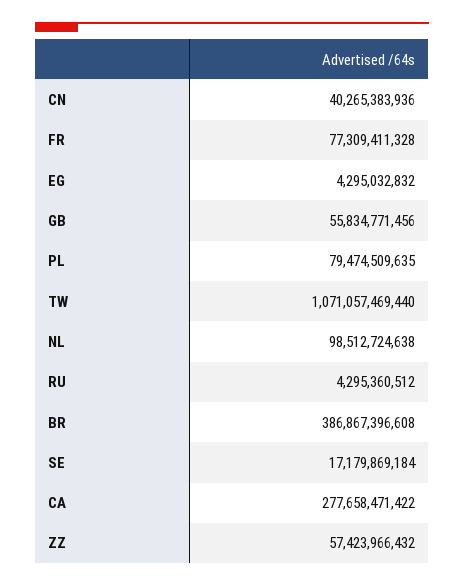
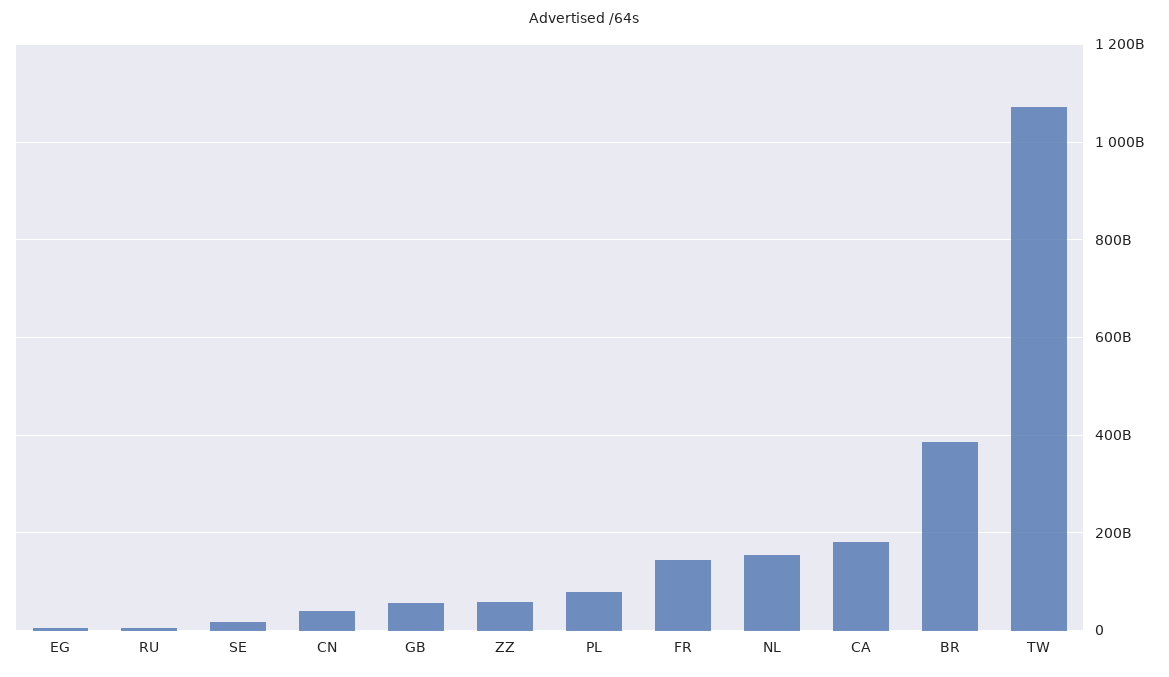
  {
    "CN": 40265383936,
-   "FR": 77309411328,
+   "FR": 140000000000,
    "EG": 4295032832,
    "GB": 55834771456,
    "PL": 79474509635,
    "TW": 1071057469440,
-   "NL": 98512724638,
+   "NL": 160000000000,
    "RU": 4295360512,
    "BR": 386867396608,
    "SE": 17179869184,
-   "CA": 277658471422,
+   "CA": 180000000000,
    "ZZ": 57423966432
  }

